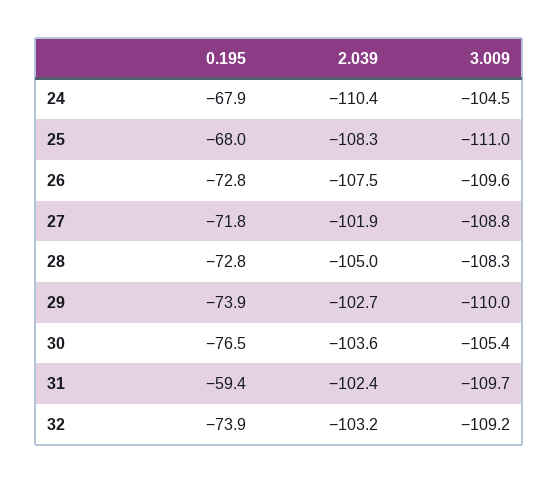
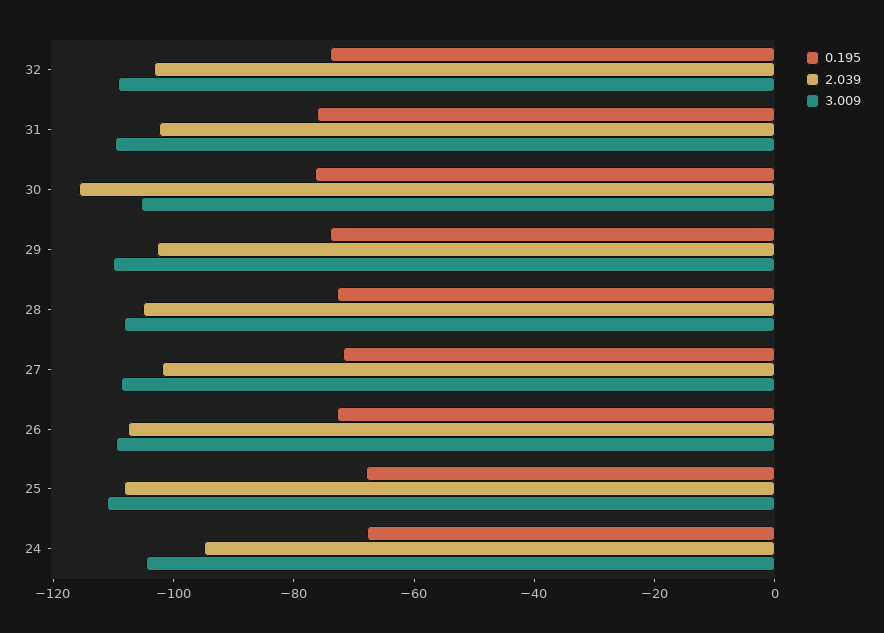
  {
    "0.195": {
      "24": -67.9,
      "25": -68,
      "26": -72.8,
      "27": -71.8,
      "28": -72.8,
      "29": -73.9,
      "30": -76.5,
-     "31": -59.4,
+     "31": -75,
      "32": -73.9
    },
    "2.039": {
-     "24": -110.4,
+     "24": -95,
      "25": -108.3,
      "26": -107.5,
      "27": -101.9,
      "28": -105,
      "29": -102.7,
-     "30": -103.6,
+     "30": -115,
      "31": -102.4,
      "32": -103.2
    },
    "3.009": {
      "24": -104.5,
      "25": -111,
      "26": -109.6,
      "27": -108.8,
      "28": -108.3,
      "29": -110,
      "30": -105.4,
      "31": -109.7,
      "32": -109.2
    }
  }

